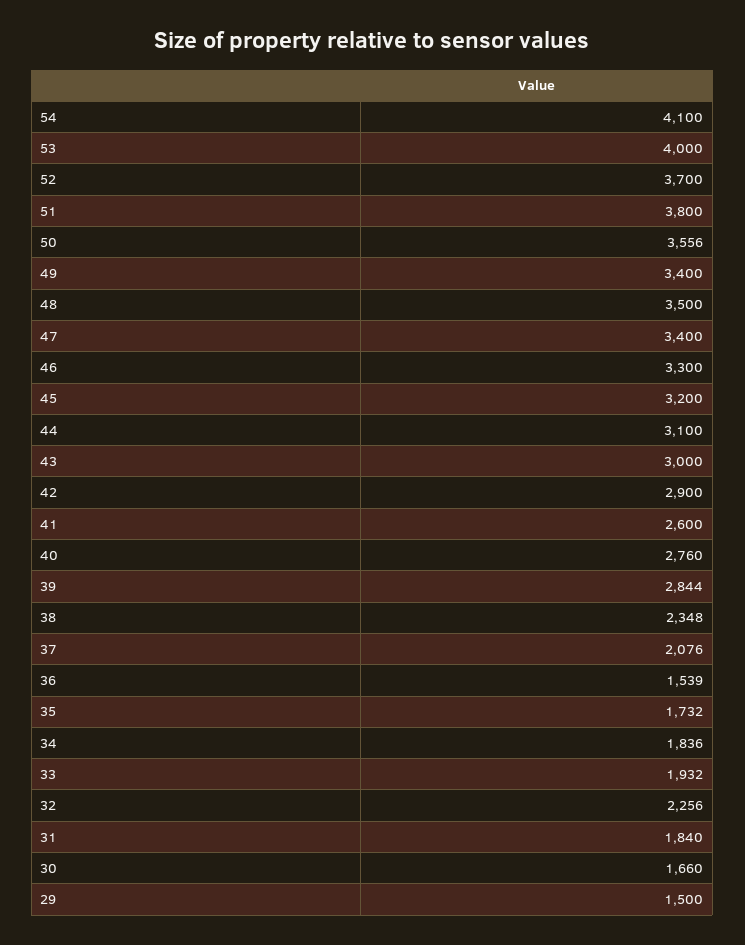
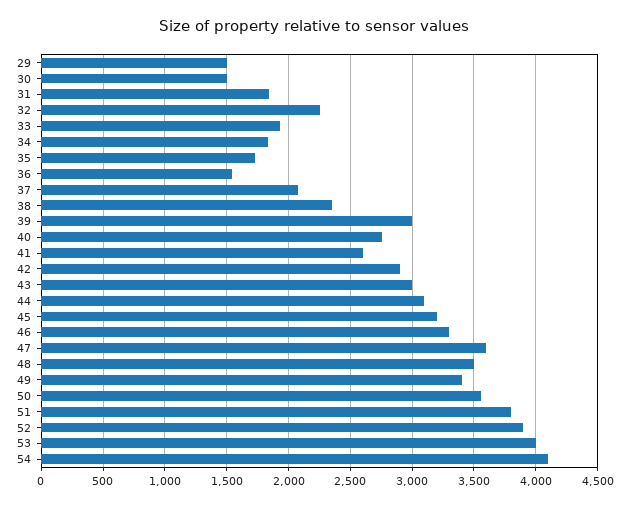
  {
    "54": 4100,
    "53": 4000,
-   "52": 3700,
+   "52": 3900,
    "51": 3800,
    "50": 3556,
    "49": 3400,
    "48": 3500,
-   "47": 3400,
+   "47": 3600,
    "46": 3300,
    "45": 3200,
    "44": 3100,
    "43": 3000,
    "42": 2900,
    "41": 2600,
    "40": 2760,
-   "39": 2844,
+   "39": 3000,
    "38": 2348,
    "37": 2076,
    "36": 1539,
    "35": 1732,
    "34": 1836,
    "33": 1932,
    "32": 2256,
    "31": 1840,
-   "30": 1660,
+   "30": 1500,
    "29": 1500
  }

